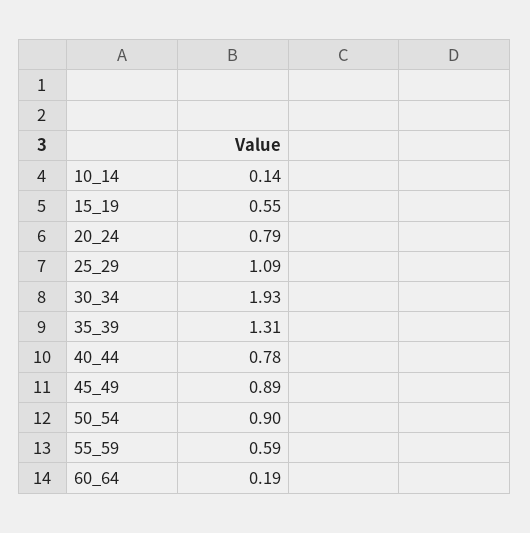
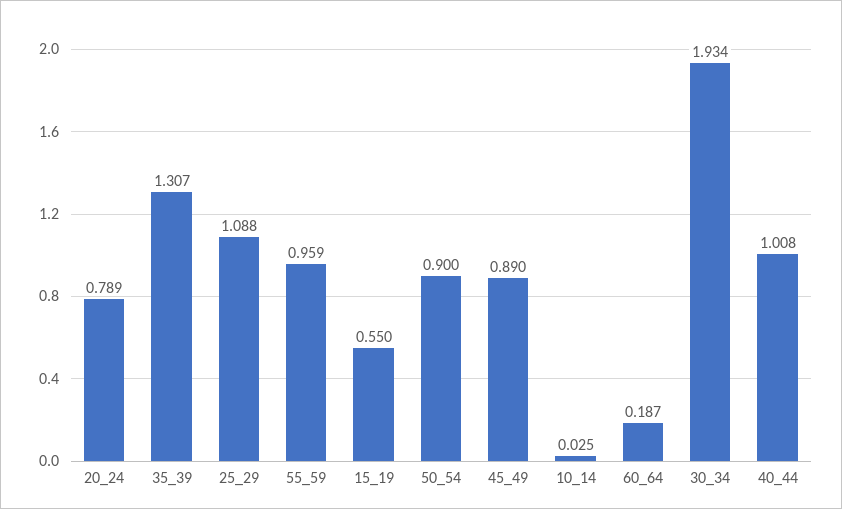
  {
-   "10_14": 0.14,
+   "10_14": 0.025,
    "15_19": 0.55,
    "20_24": 0.789,
    "25_29": 1.088,
    "30_34": 1.934,
    "35_39": 1.307,
-   "40_44": 0.78,
+   "40_44": 1.008,
    "45_49": 0.89,
    "50_54": 0.9,
-   "55_59": 0.59,
+   "55_59": 0.959,
    "60_64": 0.187
  }

